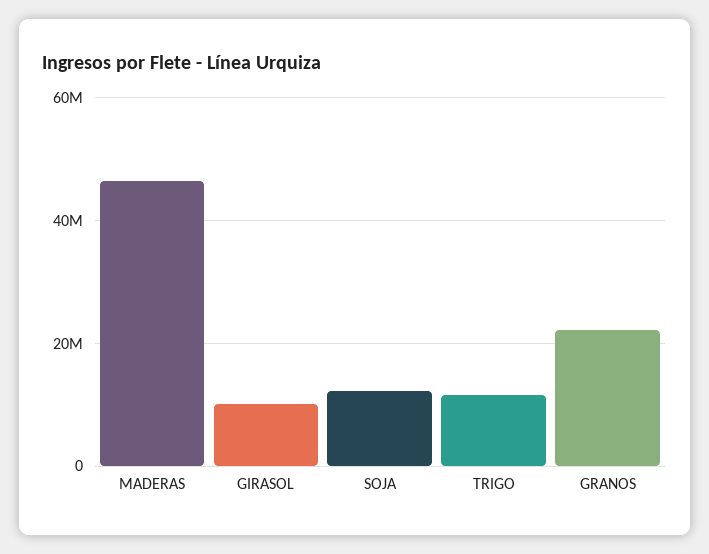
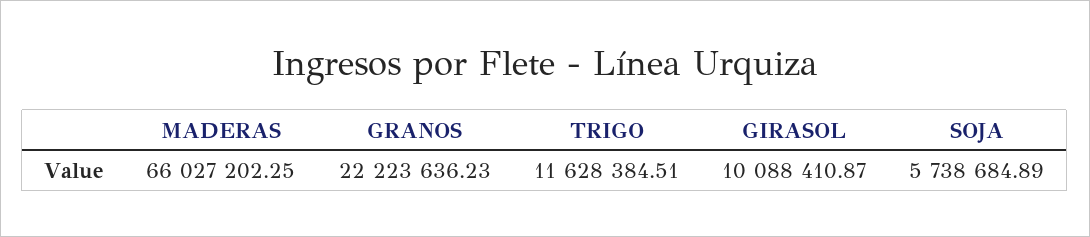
  {
-   "MADERAS": 46000000,
+   "MADERAS": 66027202.25,
    "GIRASOL": 10088410.87,
-   "SOJA": 12000000,
+   "SOJA": 5738684.89,
    "TRIGO": 11628384.51,
    "GRANOS": 22223636.23
  }

